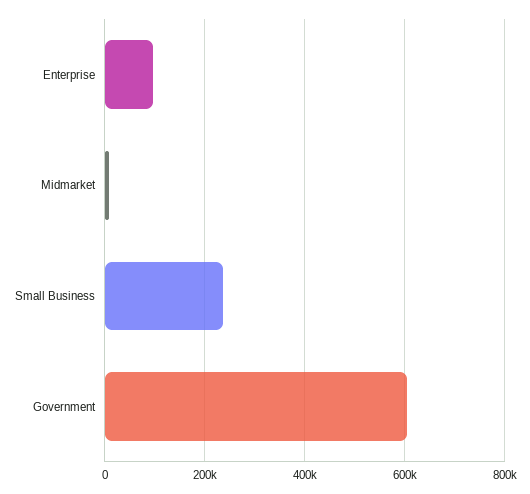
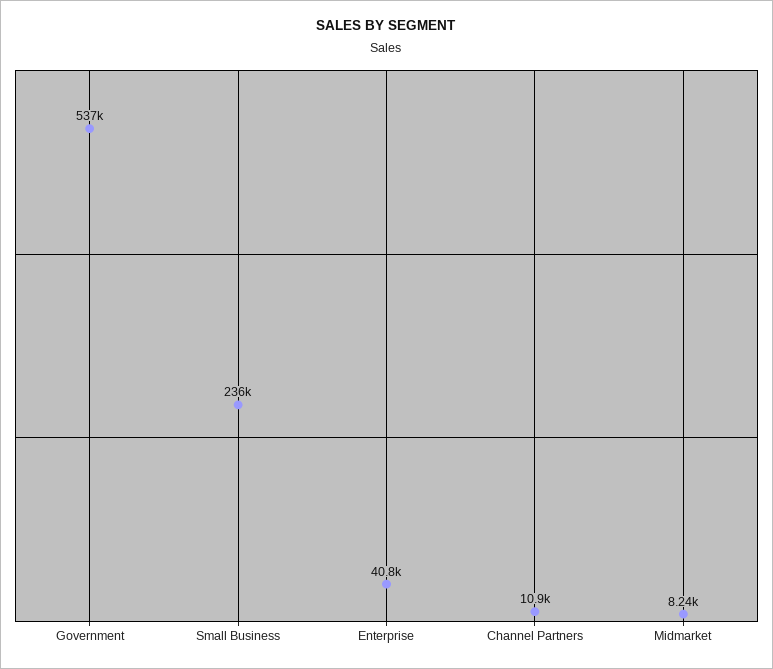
  {
-   "Enterprise": 100000,
+   "Enterprise": 40800,
    "Midmarket": 8240,
    "Small Business": 236000,
-   "Government": 600000
+   "Government": 537000,
+   "Channel Partners": 10900
  }

